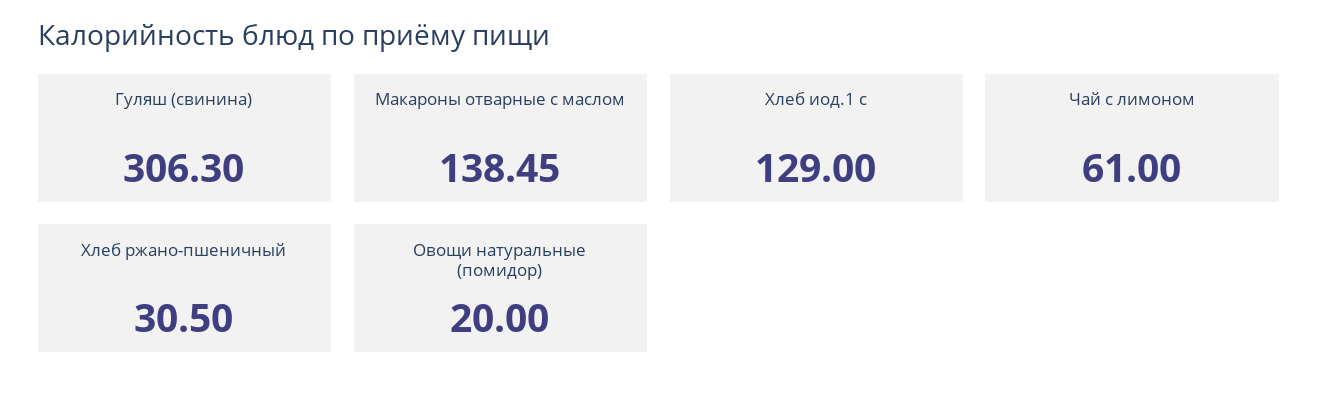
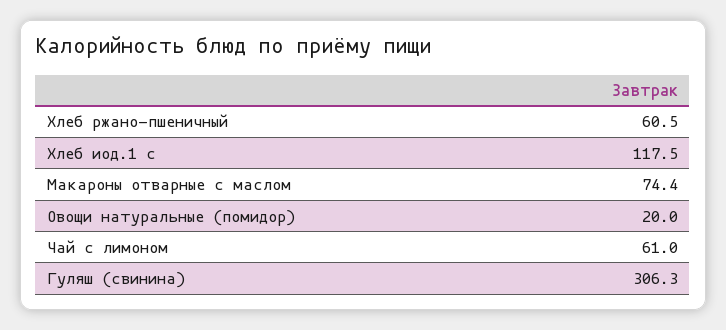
  {
    "Гуляш (свинина)": 306.3,
-   "Макароны отварные с маслом": 138.45,
+   "Макароны отварные с маслом": 74.4,
-   "Хлеб иод.1 с": 129,
+   "Хлеб иод.1 с": 117.5,
    "Чай с лимоном": 61,
-   "Хлеб ржано-пшеничный": 30.5,
+   "Хлеб ржано-пшеничный": 60.5,
    "Овощи натуральные (помидор)": 20
  }

